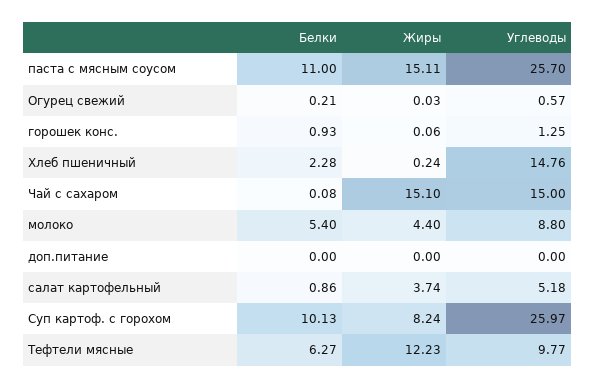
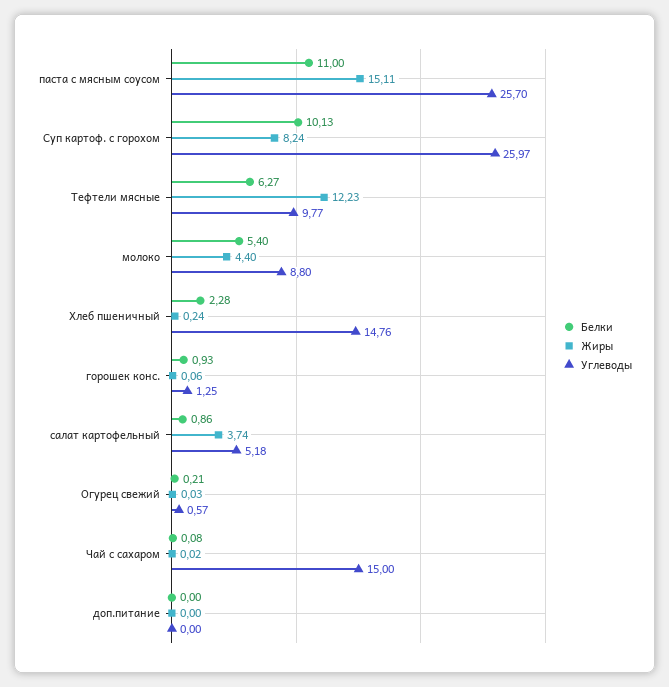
  {
    "Белки": {
      "паста с мясным соусом": 11,
      "Огурец свежий": 0.21,
      "горошек конс.": 0.93,
      "Хлеб пшеничный": 2.28,
      "Чай с сахаром": 0.08,
      "молоко": 5.4,
      "доп.питание": 0,
      "салат картофельный": 0.86,
      "Суп картоф. с горохом": 10.13,
      "Тефтели мясные": 6.27
    },
    "Жиры": {
      "паста с мясным соусом": 15.11,
      "Огурец свежий": 0.03,
      "горошек конс.": 0.06,
      "Хлеб пшеничный": 0.24,
-     "Чай с сахаром": 15.1,
+     "Чай с сахаром": 0.02,
      "молоко": 4.4,
      "доп.питание": 0,
      "салат картофельный": 3.74,
      "Суп картоф. с горохом": 8.24,
      "Тефтели мясные": 12.23
    },
    "Углеводы": {
      "паста с мясным соусом": 25.7,
      "Огурец свежий": 0.57,
      "горошек конс.": 1.25,
      "Хлеб пшеничный": 14.76,
      "Чай с сахаром": 15,
      "молоко": 8.8,
      "доп.питание": 0,
      "салат картофельный": 5.18,
      "Суп картоф. с горохом": 25.97,
      "Тефтели мясные": 9.77
    }
  }

